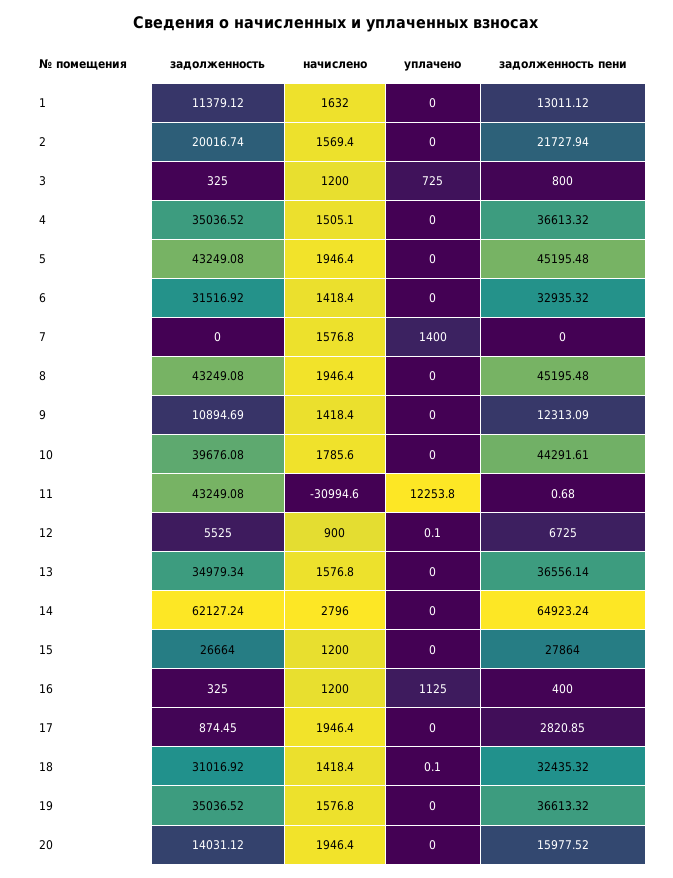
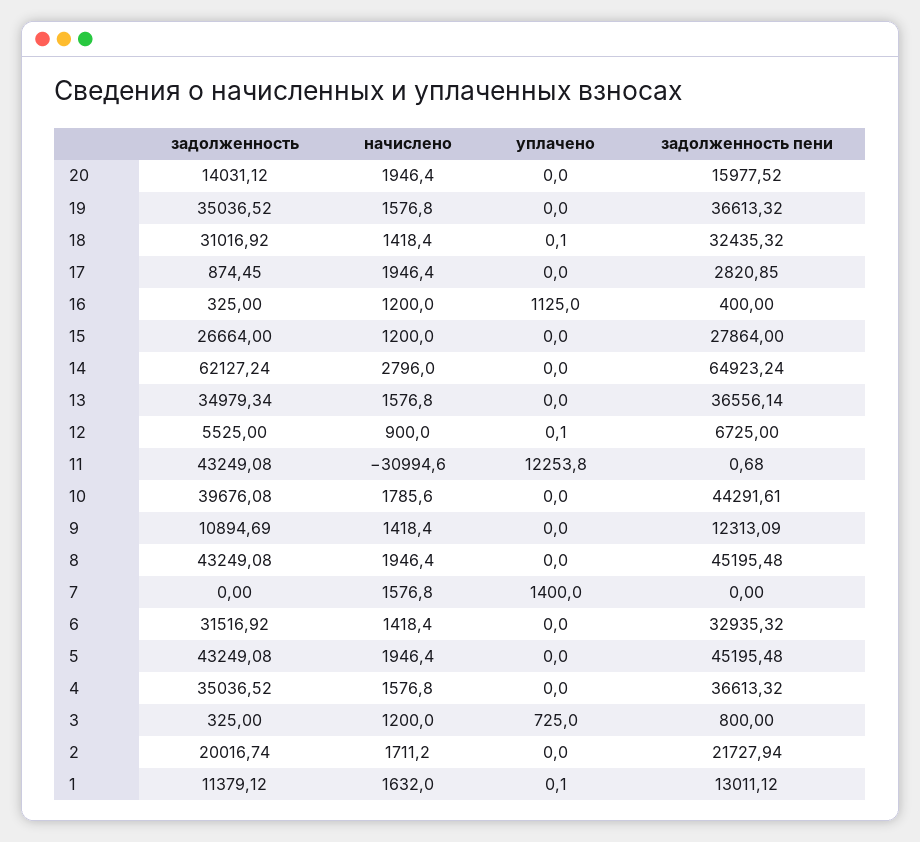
  {
    "задолженность": {
      "1": 11379.12,
      "2": 20016.74,
      "3": 325,
      "4": 35036.52,
      "5": 43249.08,
      "6": 31516.92,
      "7": 0,
      "8": 43249.08,
      "9": 10894.69,
      "10": 39676.08,
      "11": 43249.08,
      "12": 5525,
      "13": 34979.34,
      "14": 62127.24,
      "15": 26664,
      "16": 325,
      "17": 874.45,
      "18": 31016.92,
      "19": 35036.52,
      "20": 14031.12
    },
    "начислено": {
      "1": 1632,
-     "2": 1569.4,
+     "2": 1711.2,
      "3": 1200,
-     "4": 1505.1,
+     "4": 1576.8,
      "5": 1946.4,
      "6": 1418.4,
      "7": 1576.8,
      "8": 1946.4,
      "9": 1418.4,
      "10": 1785.6,
      "11": -30994.6,
      "12": 900,
      "13": 1576.8,
      "14": 2796,
      "15": 1200,
      "16": 1200,
      "17": 1946.4,
      "18": 1418.4,
      "19": 1576.8,
      "20": 1946.4
    },
    "уплачено": {
-     "1": 0,
+     "1": 0.1,
      "2": 0,
      "3": 725,
      "4": 0,
      "5": 0,
      "6": 0,
      "7": 1400,
      "8": 0,
      "9": 0,
      "10": 0,
      "11": 12253.8,
      "12": 0.1,
      "13": 0,
      "14": 0,
      "15": 0,
      "16": 1125,
      "17": 0,
      "18": 0.1,
      "19": 0,
      "20": 0
    },
    "задолженность пени": {
      "1": 13011.12,
      "2": 21727.94,
      "3": 800,
      "4": 36613.32,
      "5": 45195.48,
      "6": 32935.32,
      "7": 0,
      "8": 45195.48,
      "9": 12313.09,
      "10": 44291.61,
      "11": 0.68,
      "12": 6725,
      "13": 36556.14,
      "14": 64923.24,
      "15": 27864,
      "16": 400,
      "17": 2820.85,
      "18": 32435.32,
      "19": 36613.32,
      "20": 15977.52
    }
  }

